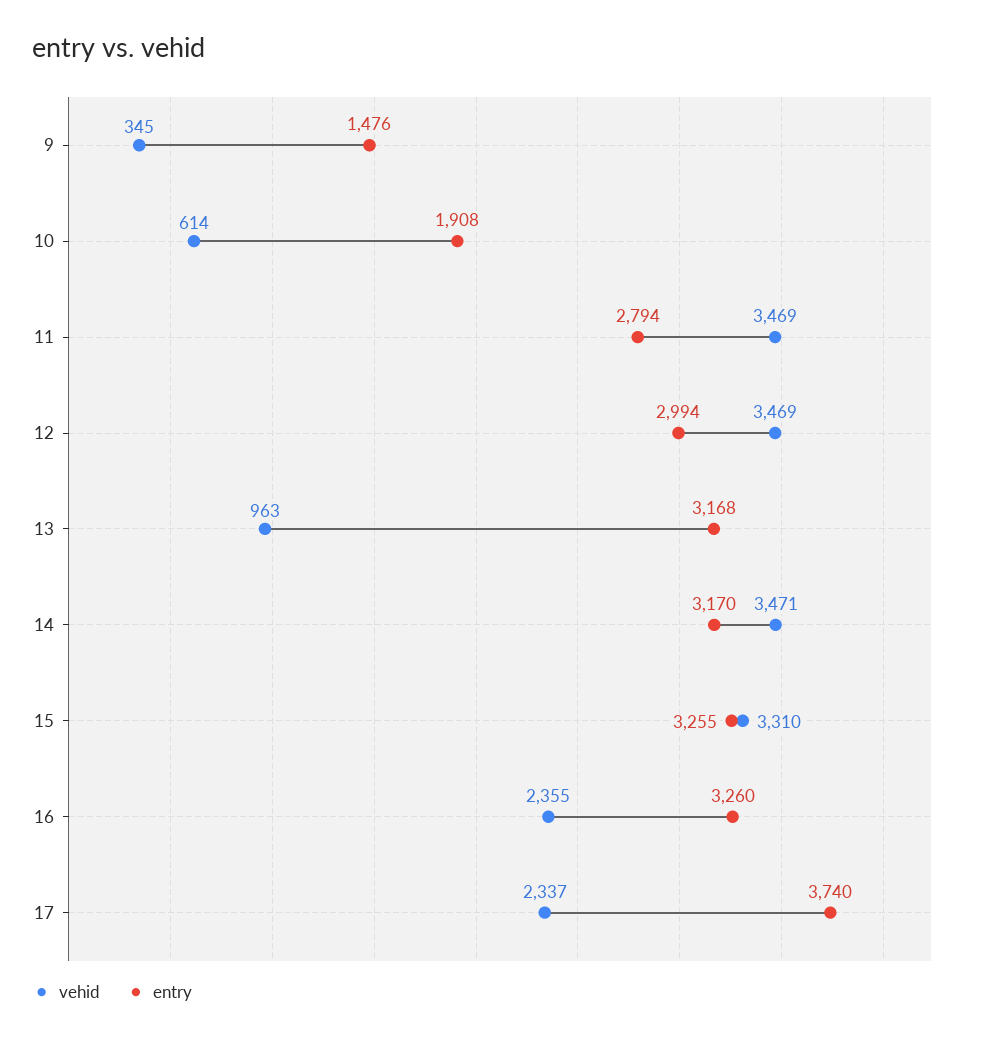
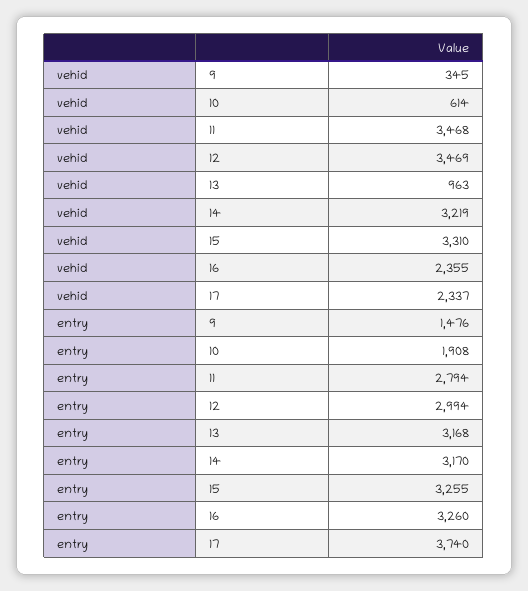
  {
    "vehid": {
      "9": 345,
      "10": 614,
-     "11": 3469,
+     "11": 3468,
      "12": 3469,
      "13": 963,
-     "14": 3471,
+     "14": 3219,
      "15": 3310,
      "16": 2355,
      "17": 2337
    },
    "entry": {
      "9": 1476,
      "10": 1908,
      "11": 2794,
      "12": 2994,
      "13": 3168,
      "14": 3170,
      "15": 3255,
      "16": 3260,
      "17": 3740
    }
  }

